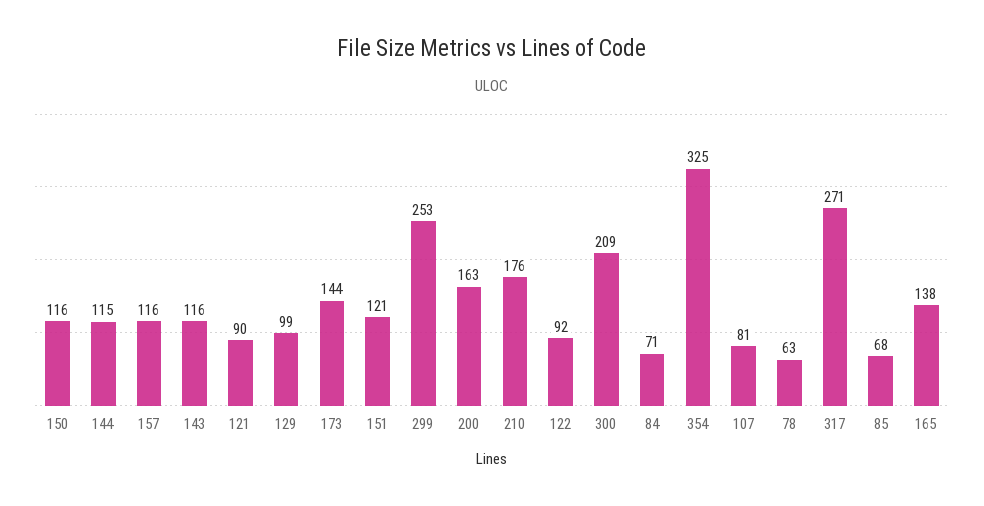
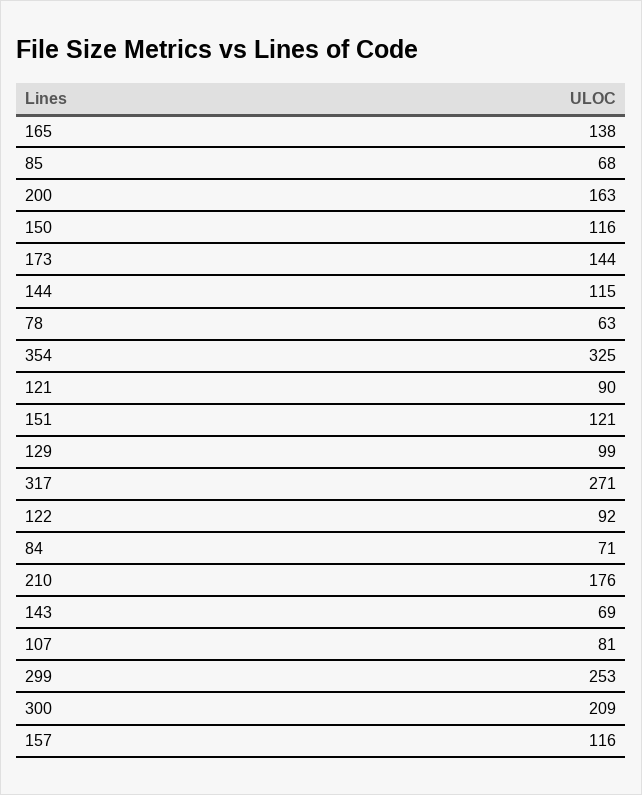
  {
    "150": 116,
    "144": 115,
    "157": 116,
-   "143": 116,
+   "143": 69,
    "121": 90,
    "129": 99,
    "173": 144,
    "151": 121,
    "299": 253,
    "200": 163,
    "210": 176,
    "122": 92,
    "300": 209,
    "84": 71,
    "354": 325,
    "107": 81,
    "78": 63,
    "317": 271,
    "85": 68,
    "165": 138
  }

